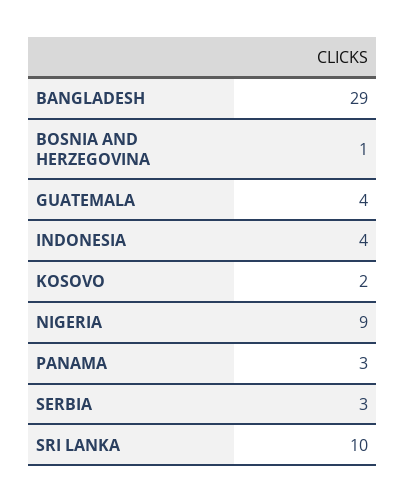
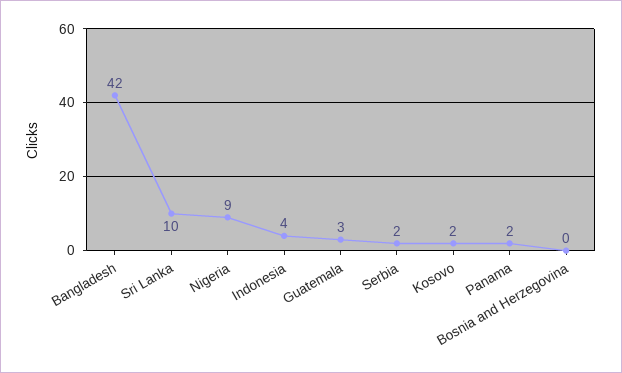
  {
-   "BANGLADESH": 29,
+   "BANGLADESH": 42,
-   "BOSNIA AND HERZEGOVINA": 1,
+   "BOSNIA AND HERZEGOVINA": 0,
-   "GUATEMALA": 4,
+   "GUATEMALA": 3,
    "INDONESIA": 4,
    "KOSOVO": 2,
    "NIGERIA": 9,
-   "PANAMA": 3,
+   "PANAMA": 2,
-   "SERBIA": 3,
+   "SERBIA": 2,
    "SRI LANKA": 10
  }

